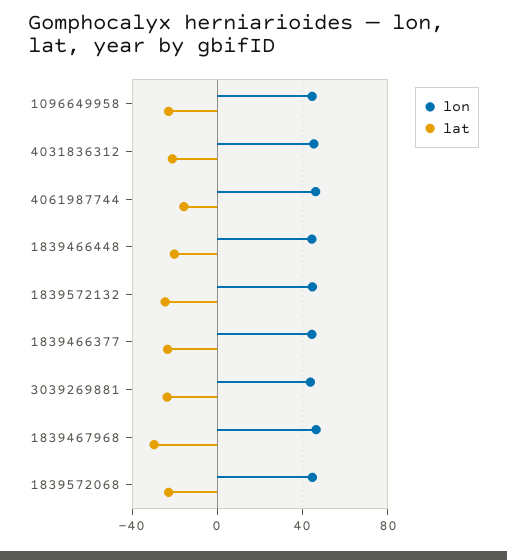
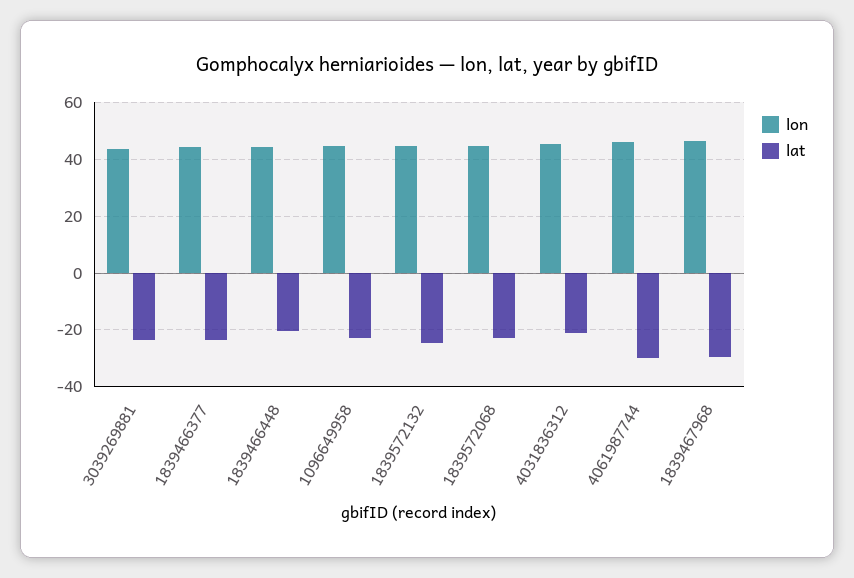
  {
    "lon": {
      "1096649958": 45,
      "4031836312": 45,
      "4061987744": 45,
      "1839466448": 45,
      "1839572132": 45,
      "1839466377": 45,
      "3039269881": 45,
      "1839467968": 47.5,
      "1839572068": 45
    },
    "lat": {
      "1096649958": -22.5,
      "4031836312": -20,
-     "4061987744": -15,
+     "4061987744": -30,
      "1839466448": -20,
      "1839572132": -25,
      "1839466377": -22.5,
      "3039269881": -22.5,
      "1839467968": -30,
      "1839572068": -22.5
    }
  }

